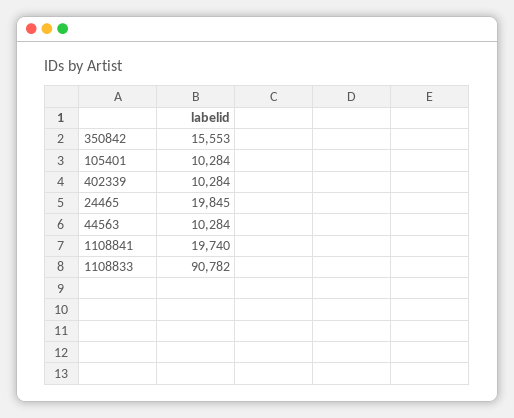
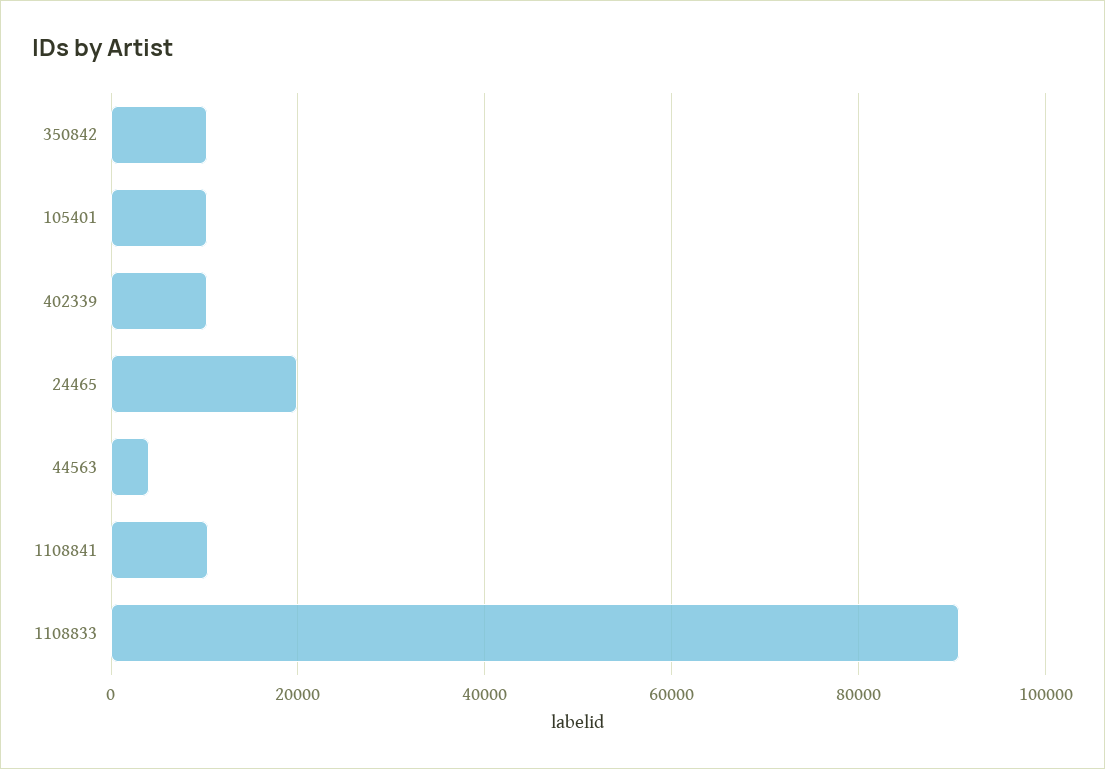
  {
-   "350842": 15553,
+   "350842": 10000,
    "105401": 10284,
    "402339": 10284,
    "24465": 19845,
-   "44563": 10284,
+   "44563": 4000,
-   "1108841": 19740,
+   "1108841": 10000,
    "1108833": 90782
  }

